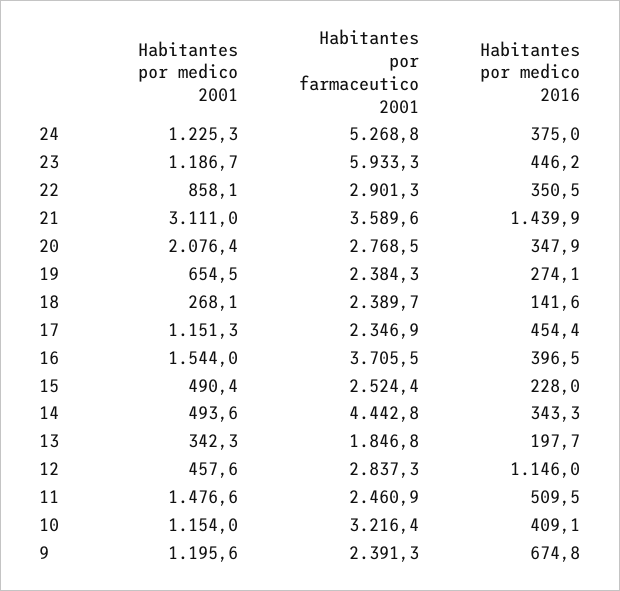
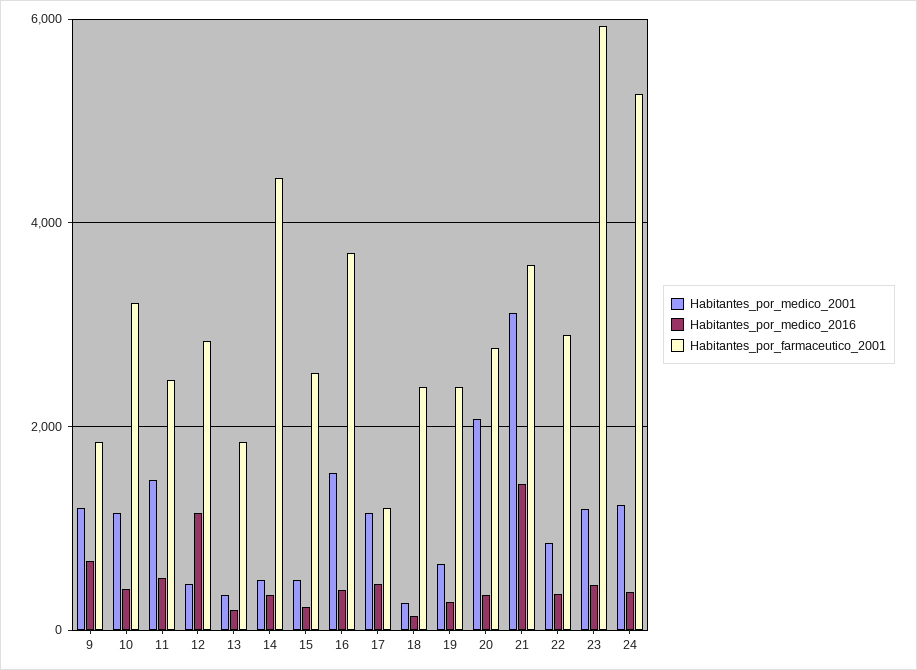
  {
    "Habitantes por medico 2001": {
      "24": 1225.3,
      "23": 1186.7,
      "22": 858.1,
      "21": 3111,
      "20": 2076.4,
      "19": 654.5,
      "18": 268.1,
      "17": 1151.3,
      "16": 1544,
      "15": 490.4,
      "14": 493.6,
      "13": 342.3,
      "12": 457.6,
      "11": 1476.6,
      "10": 1154,
      "9": 1195.6
    },
    "Habitantes por farmaceutico 2001": {
      "24": 5268.8,
      "23": 5933.3,
      "22": 2901.3,
      "21": 3589.6,
      "20": 2768.5,
      "19": 2384.3,
      "18": 2389.7,
-     "17": 2346.9,
+     "17": 1200,
      "16": 3705.5,
      "15": 2524.4,
      "14": 4442.8,
      "13": 1846.8,
      "12": 2837.3,
      "11": 2460.9,
      "10": 3216.4,
-     "9": 2391.3
+     "9": 1800
    },
    "Habitantes por medico 2016": {
      "24": 375,
      "23": 446.2,
      "22": 350.5,
      "21": 1439.9,
      "20": 347.9,
      "19": 274.1,
      "18": 141.6,
      "17": 454.4,
      "16": 396.5,
      "15": 228,
      "14": 343.3,
      "13": 197.7,
      "12": 1146,
      "11": 509.5,
      "10": 409.1,
      "9": 674.8
    }
  }

